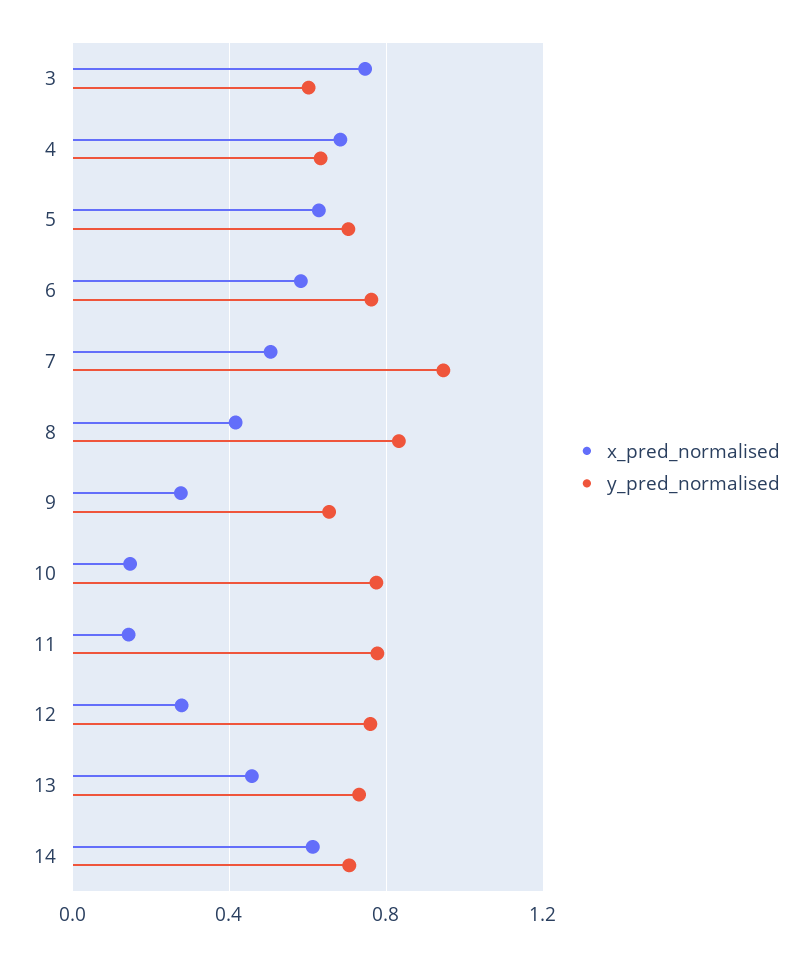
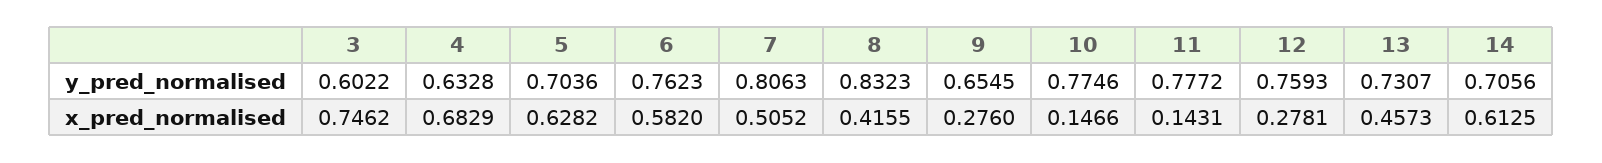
  {
    "x_pred_normalised": {
      "3": 0.7462,
      "4": 0.6829,
      "5": 0.6282,
      "6": 0.582,
      "7": 0.5052,
      "8": 0.4155,
      "9": 0.276,
      "10": 0.1466,
      "11": 0.1431,
      "12": 0.2781,
      "13": 0.4573,
      "14": 0.6125
    },
    "y_pred_normalised": {
      "3": 0.6022,
      "4": 0.6328,
      "5": 0.7036,
      "6": 0.7623,
-     "7": 0.95,
+     "7": 0.8063,
      "8": 0.8323,
      "9": 0.6545,
      "10": 0.7746,
      "11": 0.7772,
      "12": 0.7593,
      "13": 0.7307,
      "14": 0.7056
    }
  }

